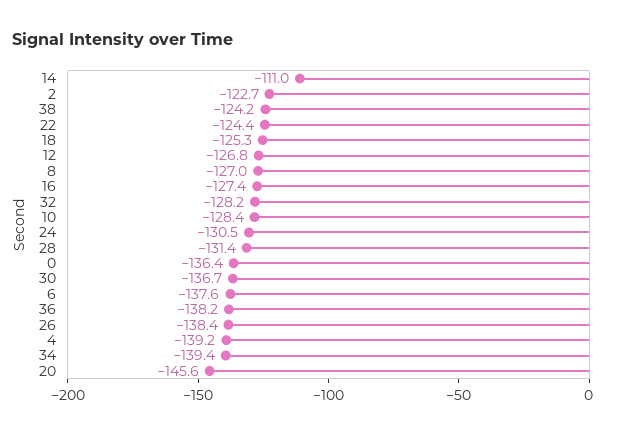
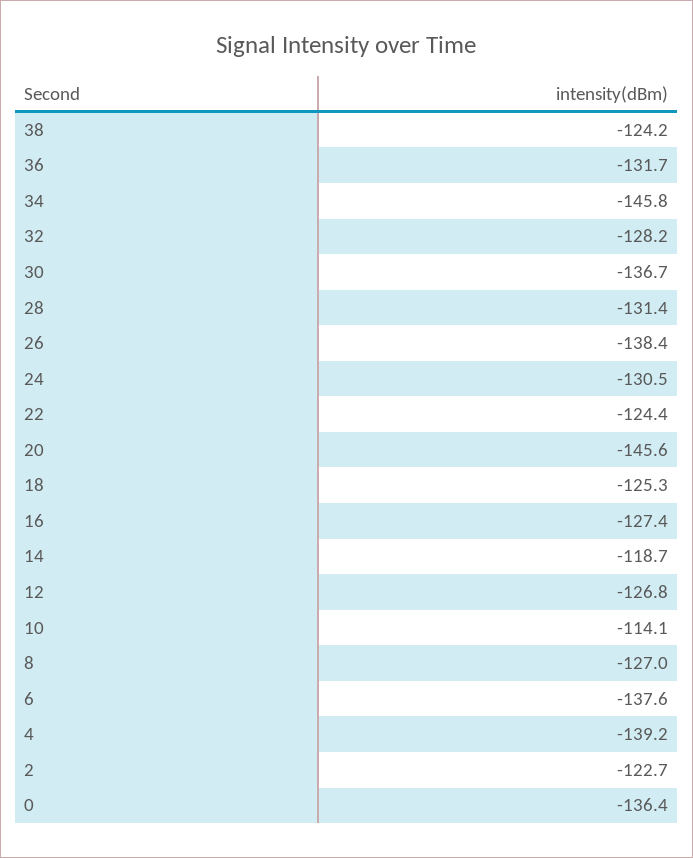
  {
-   "14": -111,
+   "14": -118.7,
    "2": -122.7,
    "38": -124.2,
    "22": -124.4,
    "18": -125.3,
    "12": -126.8,
    "8": -127,
    "16": -127.4,
    "32": -128.2,
-   "10": -128.4,
+   "10": -114.1,
    "24": -130.5,
    "28": -131.4,
    "0": -136.4,
    "30": -136.7,
    "6": -137.6,
-   "36": -138.2,
+   "36": -131.7,
    "26": -138.4,
    "4": -139.2,
-   "34": -139.4,
+   "34": -145.8,
    "20": -145.6
  }

